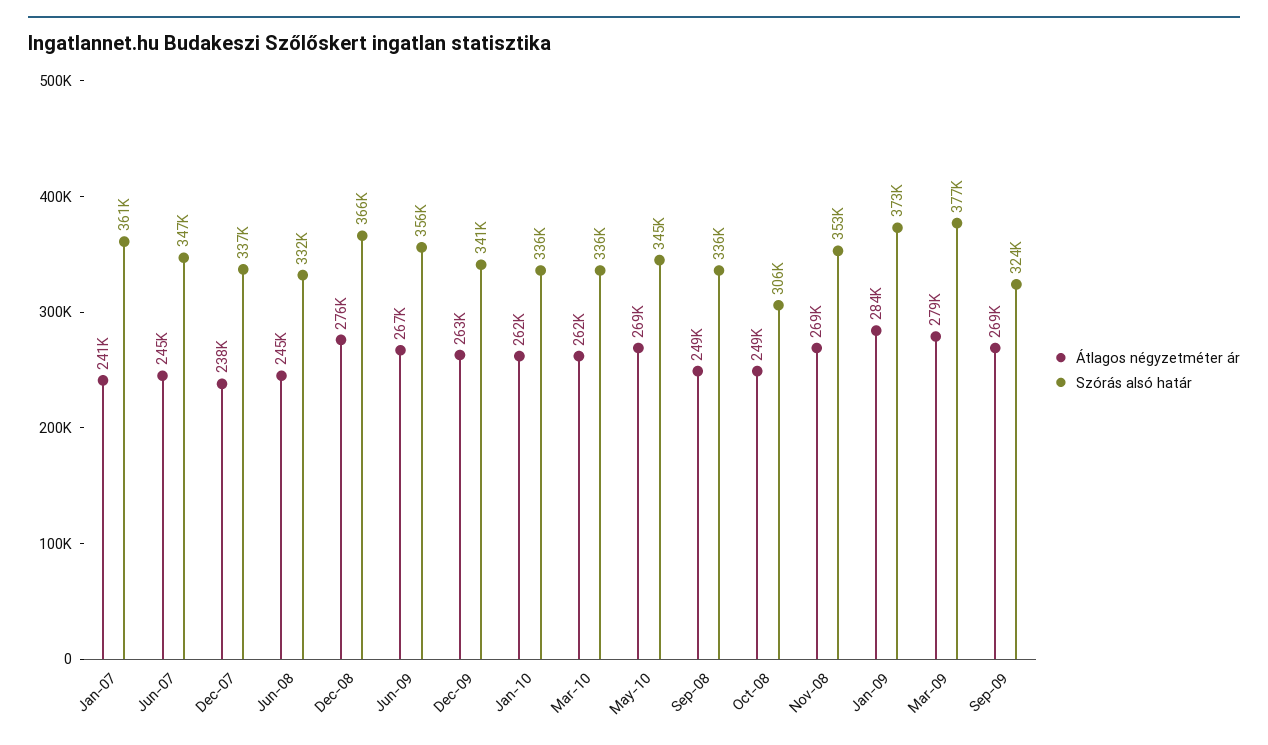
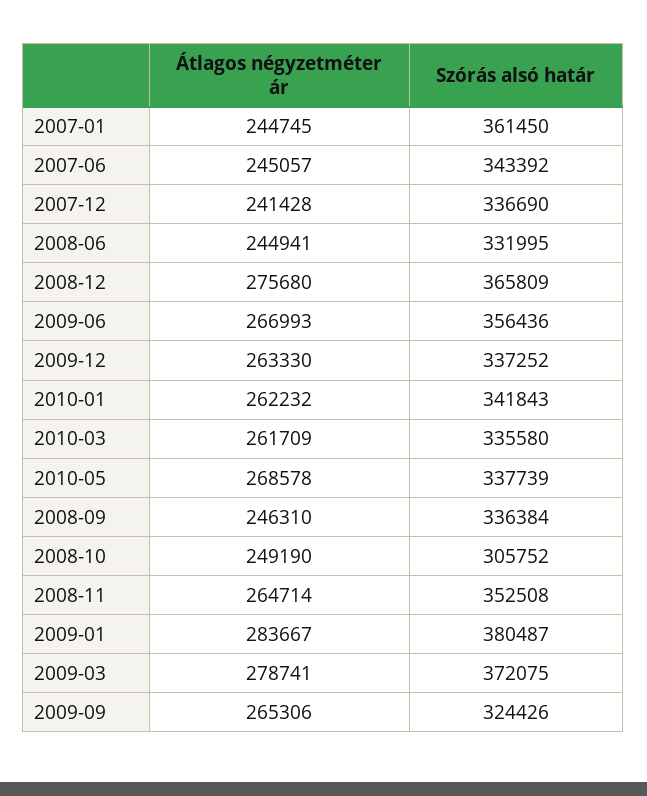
  {
    "Átlagos négyzetméter ár": {
-     "Jan-07": 241000,
+     "Jan-07": 244745,
      "Jun-07": 245057,
-     "Dec-07": 238000,
+     "Dec-07": 241428,
      "Jun-08": 244941,
      "Dec-08": 275680,
      "Jun-09": 266993,
      "Dec-09": 263330,
      "Jan-10": 262232,
      "Mar-10": 261709,
      "May-10": 268578,
-     "Sep-08": 249000,
+     "Sep-08": 246310,
      "Oct-08": 249190,
-     "Nov-08": 269000,
+     "Nov-08": 264714,
      "Jan-09": 283667,
      "Mar-09": 278741,
-     "Sep-09": 269000
+     "Sep-09": 265306
    },
    "Szórás alsó határ": {
      "Jan-07": 361450,
-     "Jun-07": 347000,
+     "Jun-07": 343392,
      "Dec-07": 336690,
      "Jun-08": 331995,
      "Dec-08": 365809,
      "Jun-09": 356436,
-     "Dec-09": 341000,
+     "Dec-09": 337252,
-     "Jan-10": 336000,
+     "Jan-10": 341843,
      "Mar-10": 335580,
-     "May-10": 345000,
+     "May-10": 337739,
      "Sep-08": 336384,
      "Oct-08": 305752,
      "Nov-08": 352508,
-     "Jan-09": 373000,
+     "Jan-09": 380487,
-     "Mar-09": 377000,
+     "Mar-09": 372075,
      "Sep-09": 324426
    }
  }

